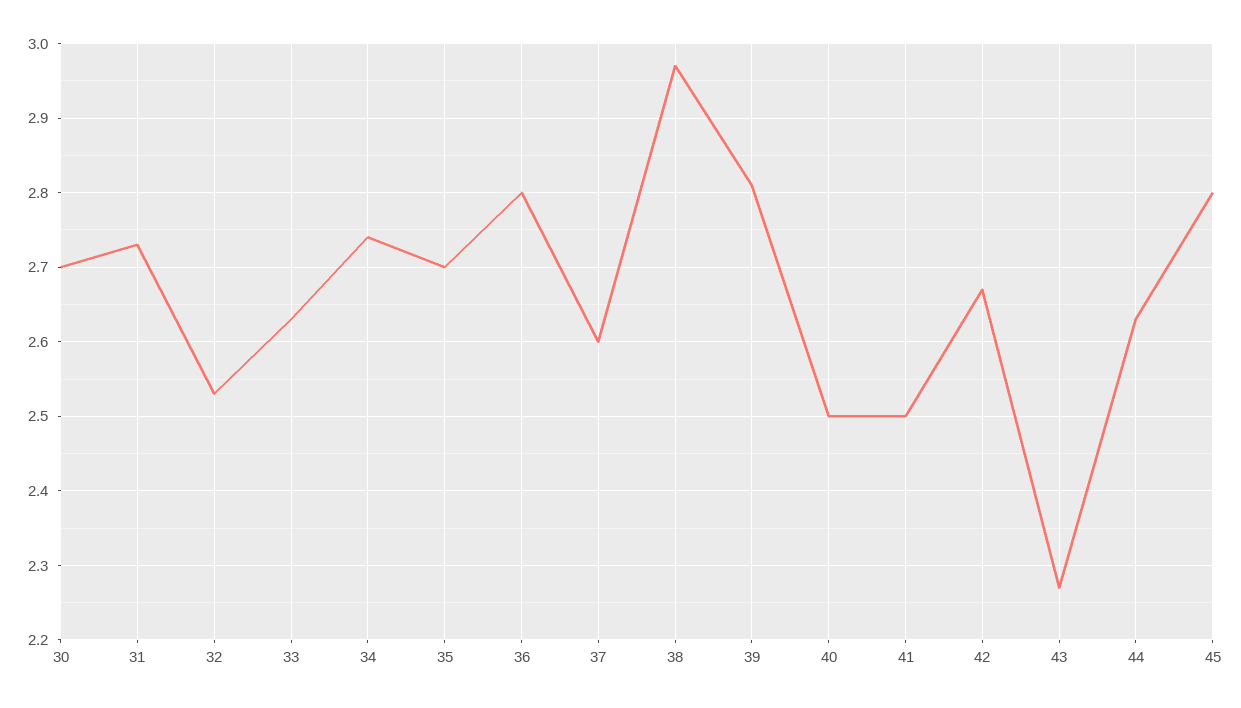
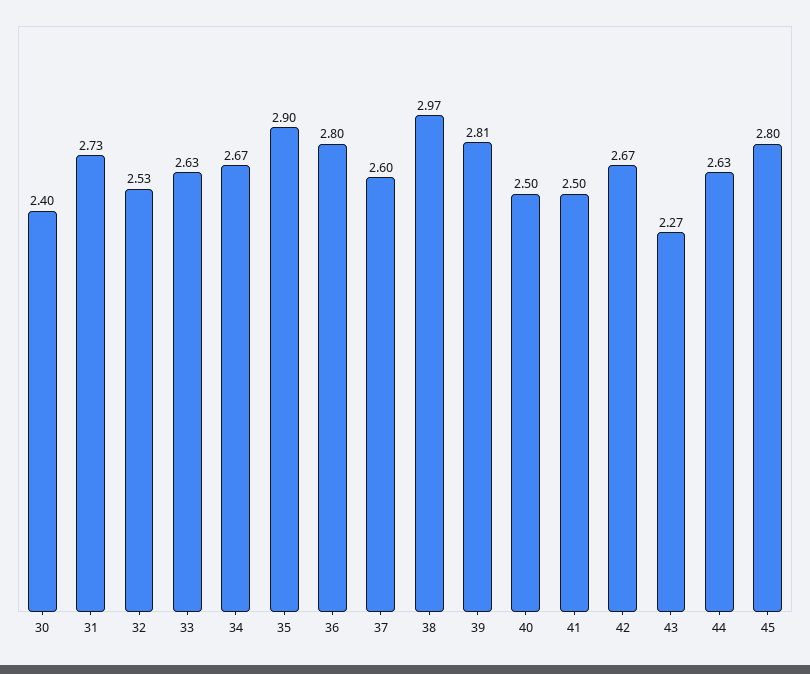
  {
-   "30": 2.7,
+   "30": 2.4,
    "31": 2.73,
    "32": 2.53,
    "33": 2.63,
-   "34": 2.74,
+   "34": 2.67,
-   "35": 2.7,
+   "35": 2.9,
    "36": 2.8,
    "37": 2.6,
    "38": 2.97,
    "39": 2.81,
    "40": 2.5,
    "41": 2.5,
    "42": 2.67,
    "43": 2.27,
    "44": 2.63,
    "45": 2.8
  }

